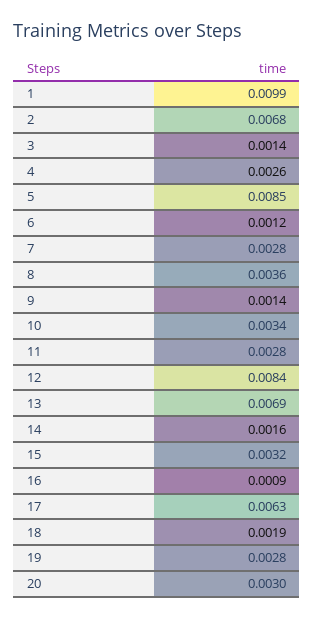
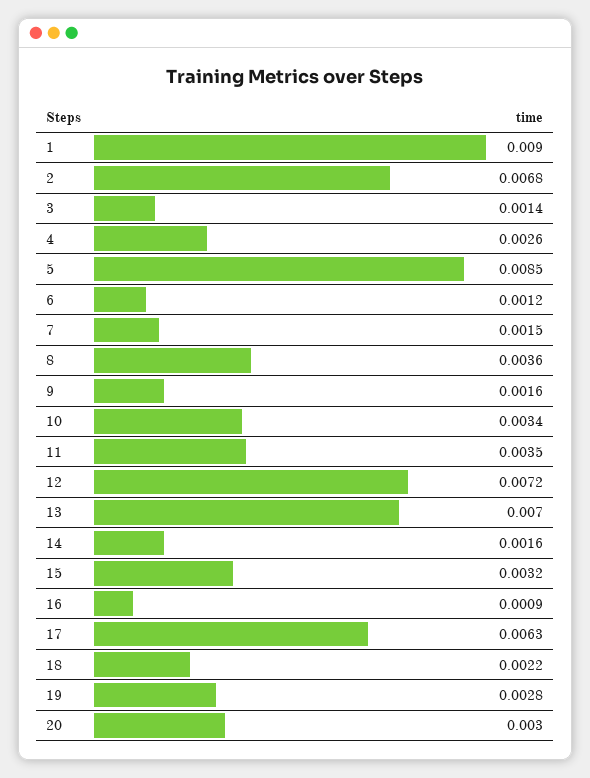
  {
-   "1": 0.0099,
+   "1": 0.009,
    "2": 0.0068,
    "3": 0.0014,
    "4": 0.0026,
    "5": 0.0085,
    "6": 0.0012,
-   "7": 0.0028,
+   "7": 0.0015,
    "8": 0.0036,
-   "9": 0.0014,
+   "9": 0.0016,
    "10": 0.0034,
-   "11": 0.0028,
+   "11": 0.0035,
-   "12": 0.0084,
+   "12": 0.0072,
-   "13": 0.0069,
+   "13": 0.007,
    "14": 0.0016,
    "15": 0.0032,
    "16": 0.0009,
    "17": 0.0063,
-   "18": 0.0019,
+   "18": 0.0022,
    "19": 0.0028,
    "20": 0.003
  }

